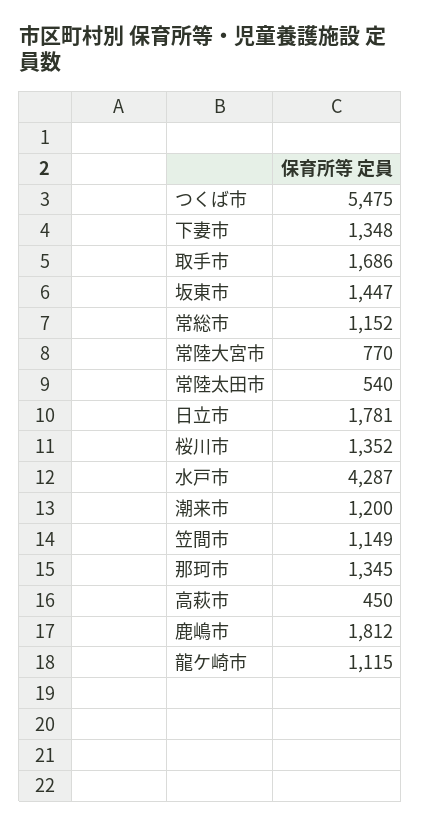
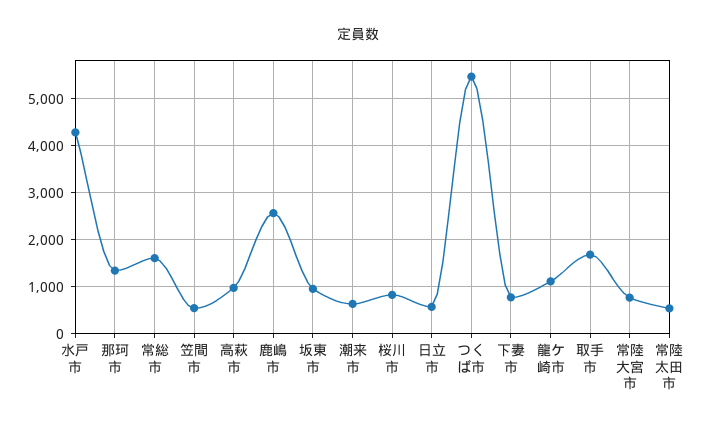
  {
    "つくば市": 5475,
-   "下妻市": 1348,
+   "下妻市": 800,
    "取手市": 1686,
-   "坂東市": 1447,
+   "坂東市": 1000,
-   "常総市": 1152,
+   "常総市": 1600,
    "常陸大宮市": 770,
    "常陸太田市": 540,
-   "日立市": 1781,
+   "日立市": 600,
-   "桜川市": 1352,
+   "桜川市": 800,
    "水戸市": 4287,
-   "潮来市": 1200,
+   "潮来市": 600,
-   "笠間市": 1149,
+   "笠間市": 600,
    "那珂市": 1345,
-   "高萩市": 450,
+   "高萩市": 1000,
-   "鹿嶋市": 1812,
+   "鹿嶋市": 2600,
    "龍ケ崎市": 1115
  }

